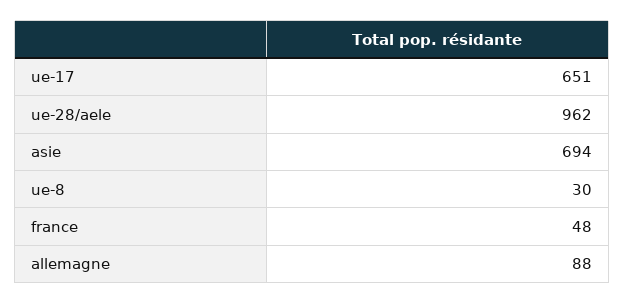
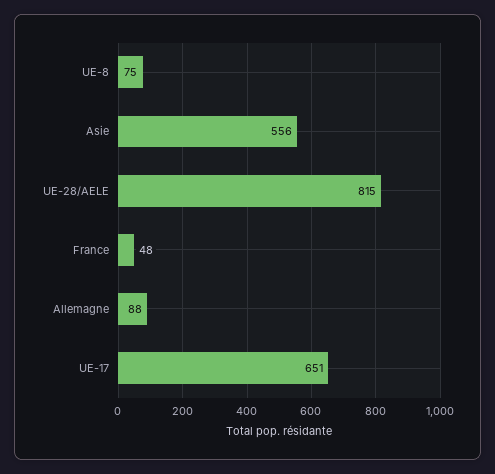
  {
    "ue-17": 651,
-   "ue-28/aele": 962,
+   "ue-28/aele": 815,
-   "asie": 694,
+   "asie": 556,
-   "ue-8": 30,
+   "ue-8": 75,
    "france": 48,
    "allemagne": 88
  }

